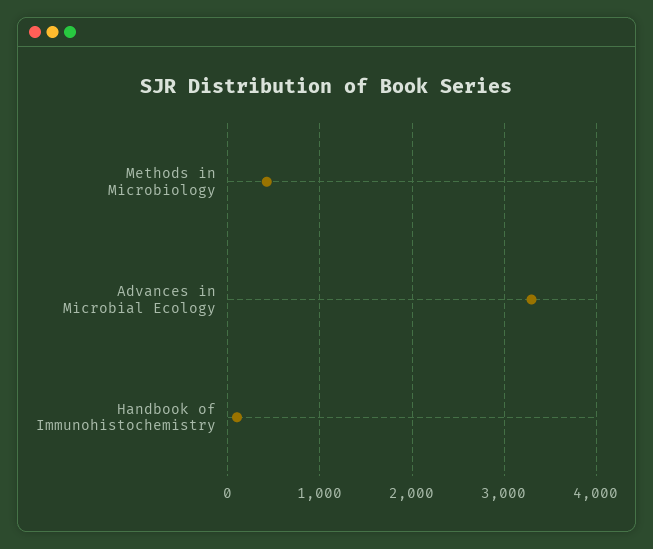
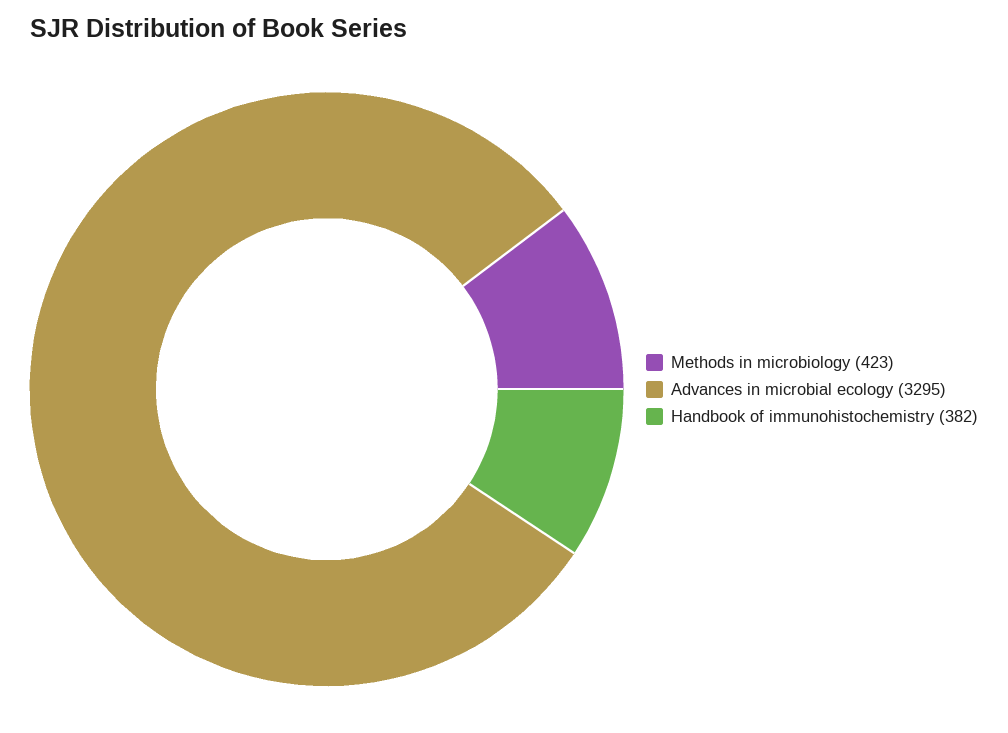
  {
    "Methods in Microbiology": 423,
    "Advances in Microbial Ecology": 3295,
-   "Handbook of Immunohistochemistry": 100
+   "Handbook of Immunohistochemistry": 382
  }

